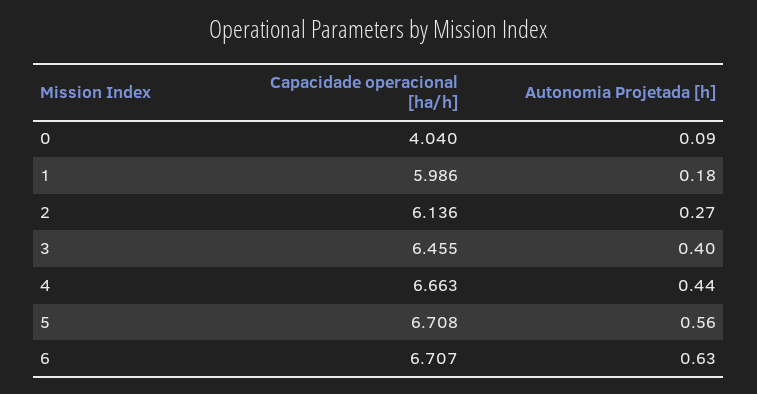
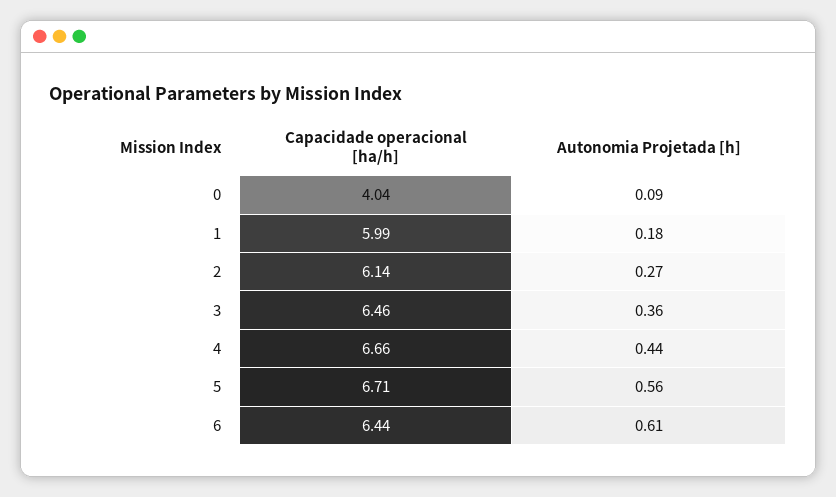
  {
    "Capacidade operacional [ha/h]": {
      "0": 4.04,
      "1": 5.986,
      "2": 6.136,
      "3": 6.455,
      "4": 6.663,
      "5": 6.708,
-     "6": 6.707
+     "6": 6.44
    },
    "Autonomia Projetada [h]": {
      "0": 0.09,
      "1": 0.18,
      "2": 0.27,
-     "3": 0.4,
+     "3": 0.36,
      "4": 0.44,
      "5": 0.56,
-     "6": 0.63
+     "6": 0.61
    }
  }

